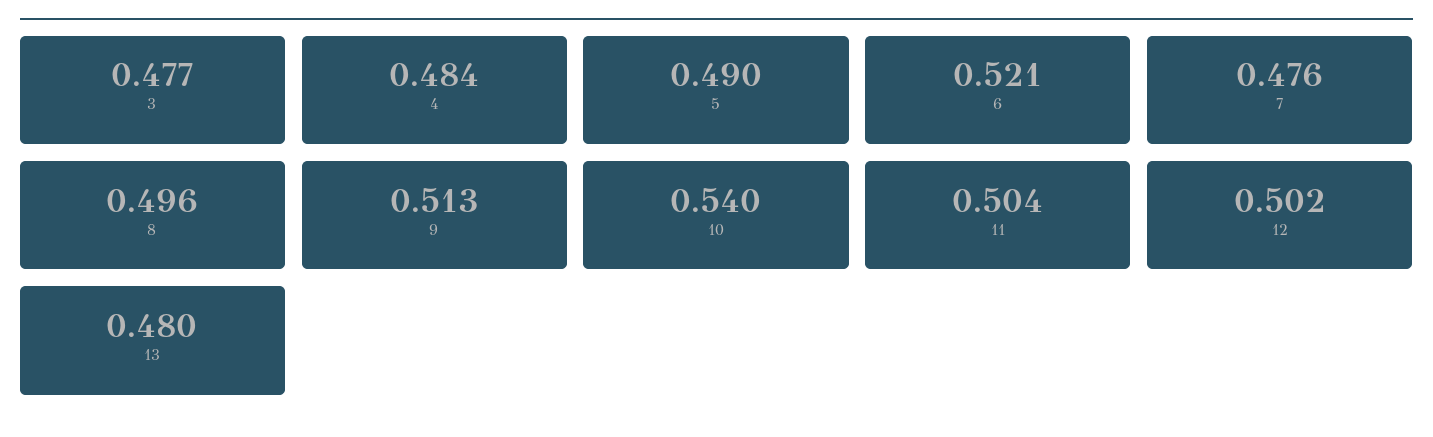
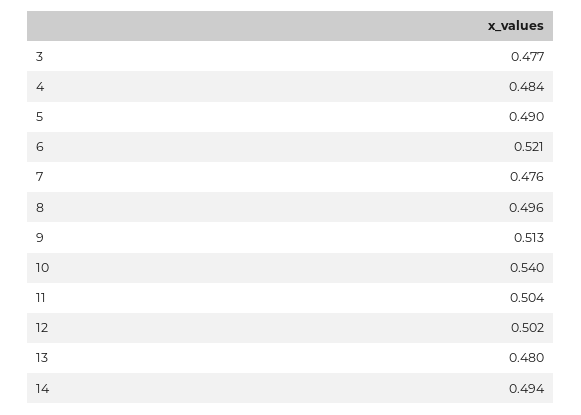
  {
    "3": 0.477,
    "4": 0.484,
    "5": 0.49,
    "6": 0.521,
    "7": 0.476,
    "8": 0.496,
    "9": 0.513,
    "10": 0.54,
    "11": 0.504,
    "12": 0.502,
-   "13": 0.48
+   "13": 0.48,
+   "14": 0.494
  }

